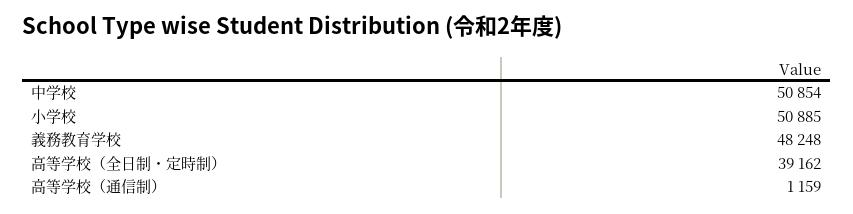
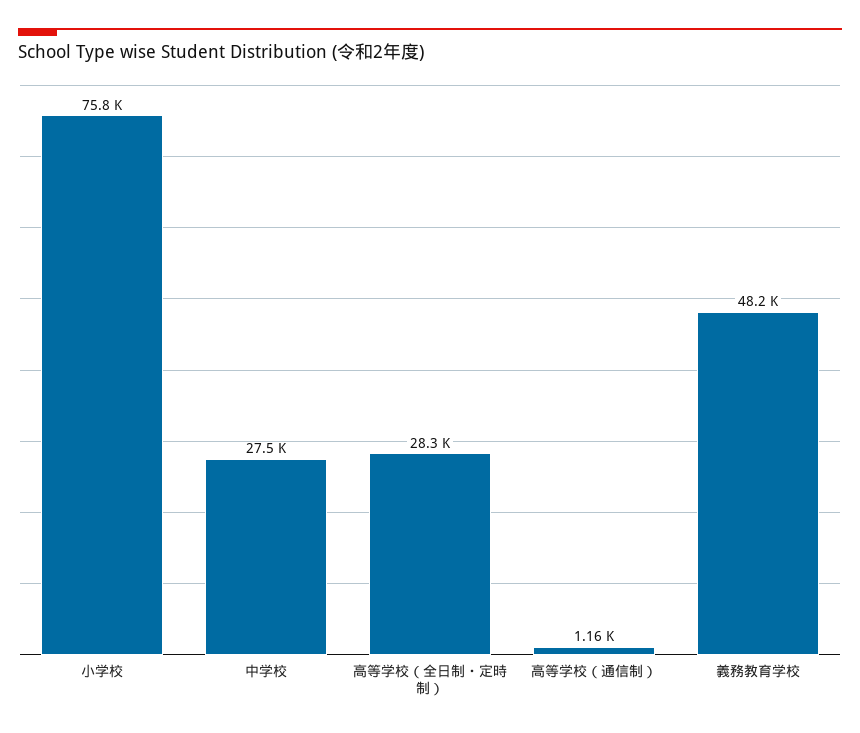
  {
-   "中学校": 50854,
+   "中学校": 27500,
-   "小学校": 50885,
+   "小学校": 75800,
    "義務教育学校": 48248,
-   "高等学校（全日制・定時制）": 39162,
+   "高等学校（全日制・定時制）": 28300,
    "高等学校（通信制）": 1159
  }

